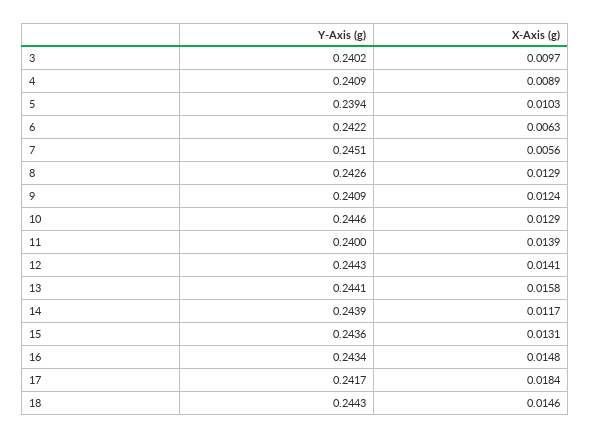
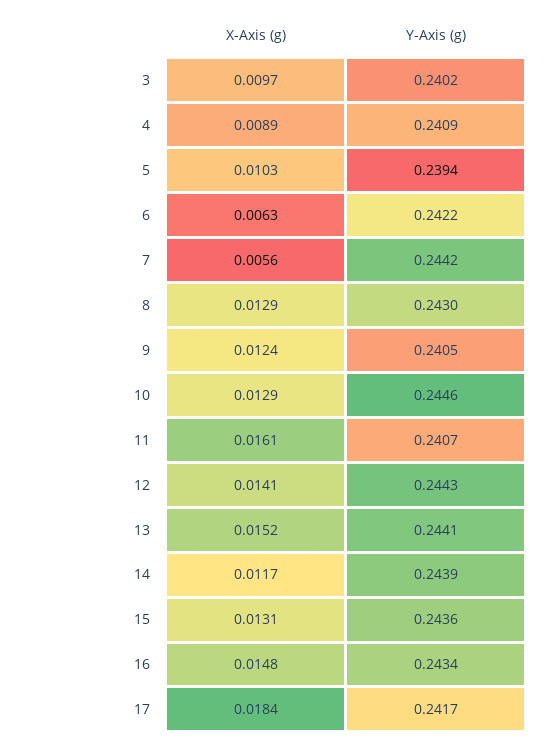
  {
    "Y-Axis (g)": {
      "3": 0.2402,
      "4": 0.2409,
      "5": 0.2394,
      "6": 0.2422,
-     "7": 0.2451,
+     "7": 0.2442,
-     "8": 0.2426,
+     "8": 0.243,
-     "9": 0.2409,
+     "9": 0.2405,
      "10": 0.2446,
-     "11": 0.24,
+     "11": 0.2407,
      "12": 0.2443,
      "13": 0.2441,
      "14": 0.2439,
      "15": 0.2436,
      "16": 0.2434,
-     "17": 0.2417,
+     "17": 0.2417
-     "18": 0.2443
    },
    "X-Axis (g)": {
      "3": 0.0097,
      "4": 0.0089,
      "5": 0.0103,
      "6": 0.0063,
      "7": 0.0056,
      "8": 0.0129,
      "9": 0.0124,
      "10": 0.0129,
-     "11": 0.0139,
+     "11": 0.0161,
      "12": 0.0141,
-     "13": 0.0158,
+     "13": 0.0152,
      "14": 0.0117,
      "15": 0.0131,
      "16": 0.0148,
-     "17": 0.0184,
+     "17": 0.0184
-     "18": 0.0146
    }
  }

